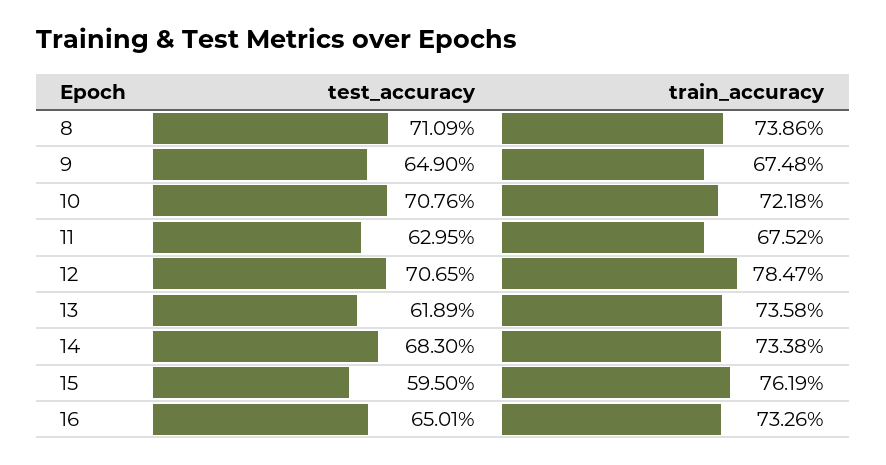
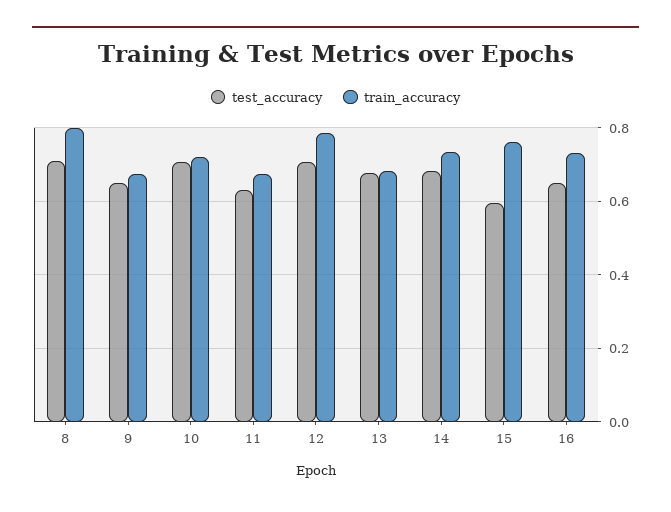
  {
    "test_accuracy": {
      "8": 0.7109,
      "9": 0.649,
      "10": 0.7076,
      "11": 0.6295,
      "12": 0.7065,
-     "13": 0.6189,
+     "13": 0.68,
      "14": 0.683,
      "15": 0.595,
      "16": 0.6501
    },
    "train_accuracy": {
-     "8": 0.7386,
+     "8": 0.8,
      "9": 0.6748,
      "10": 0.7218,
      "11": 0.6752,
      "12": 0.7847,
-     "13": 0.7358,
+     "13": 0.68,
      "14": 0.7338,
      "15": 0.7619,
      "16": 0.7326
    }
  }

